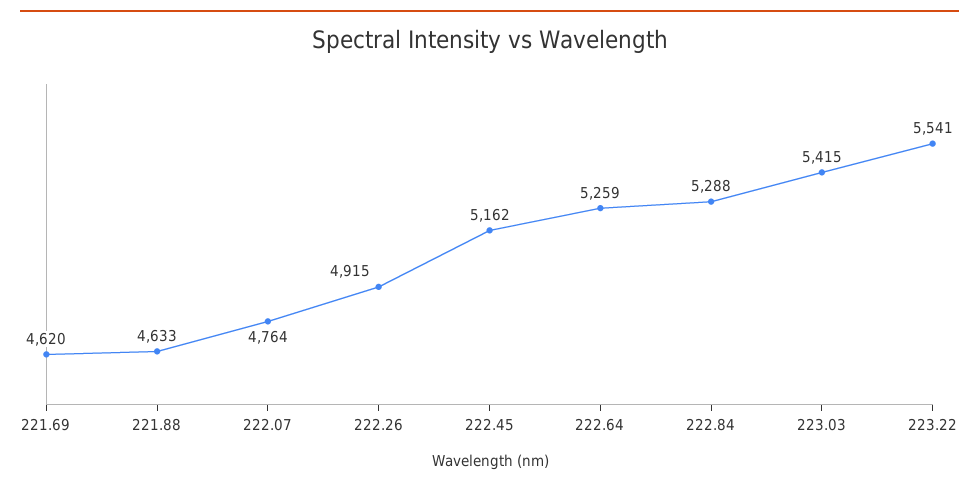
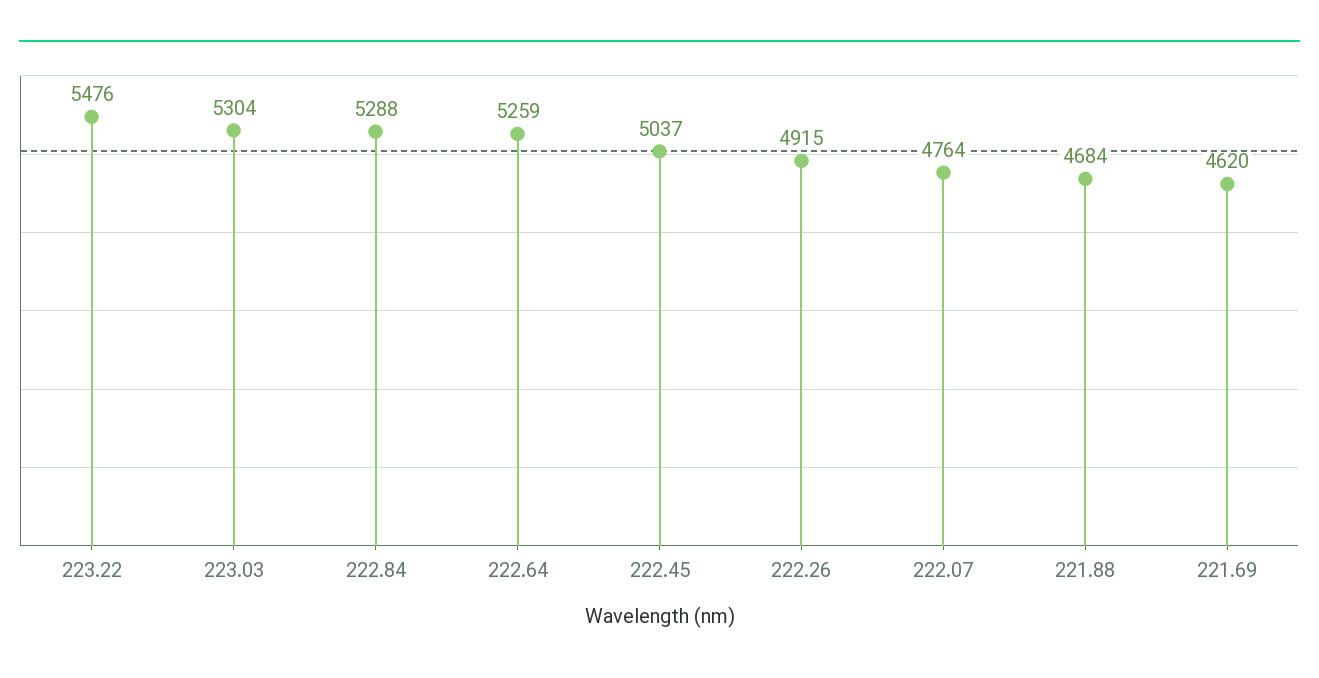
  {
    "221.69": 4620,
-   "221.88": 4633,
+   "221.88": 4684,
    "222.07": 4764,
    "222.26": 4915,
-   "222.45": 5162,
+   "222.45": 5037,
    "222.64": 5259,
    "222.84": 5288,
-   "223.03": 5415,
+   "223.03": 5304,
-   "223.22": 5541
+   "223.22": 5476
  }

